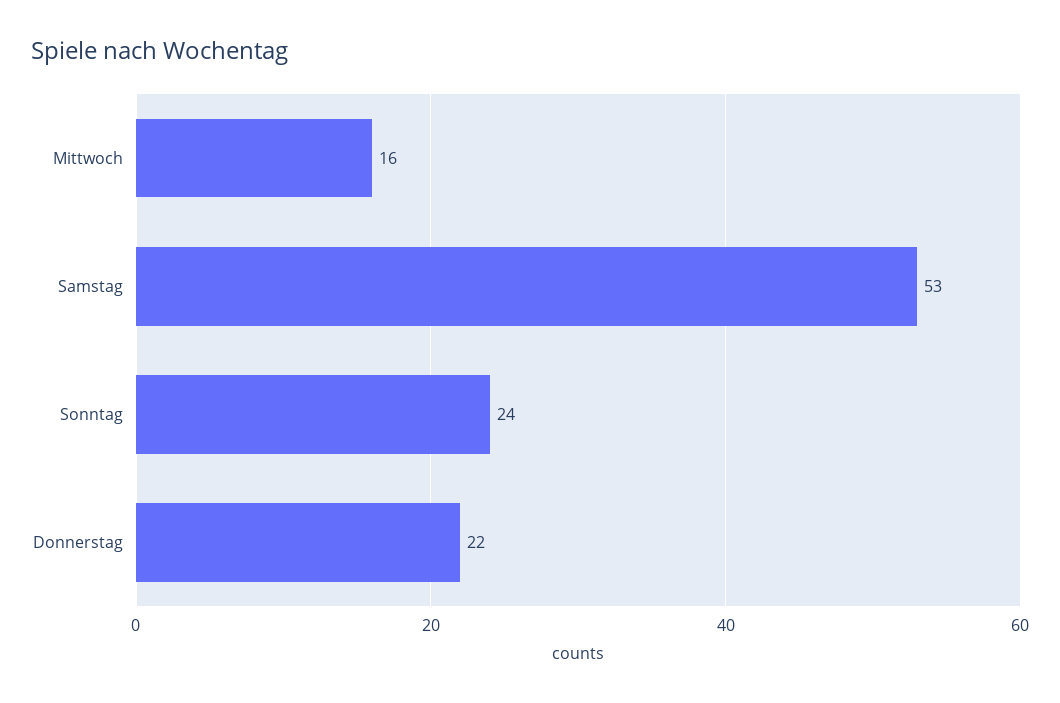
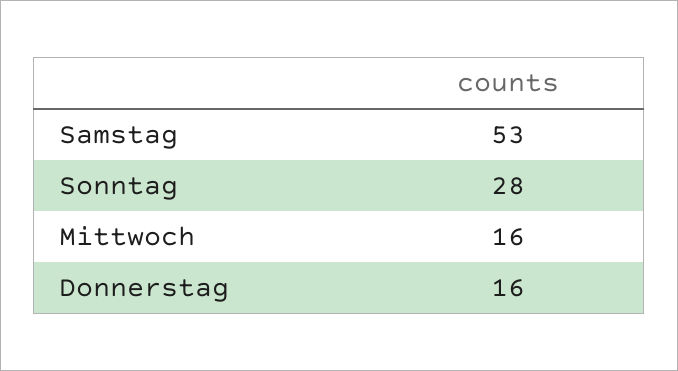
  {
    "Mittwoch": 16,
    "Samstag": 53,
-   "Sonntag": 24,
+   "Sonntag": 28,
-   "Donnerstag": 22
+   "Donnerstag": 16
  }

